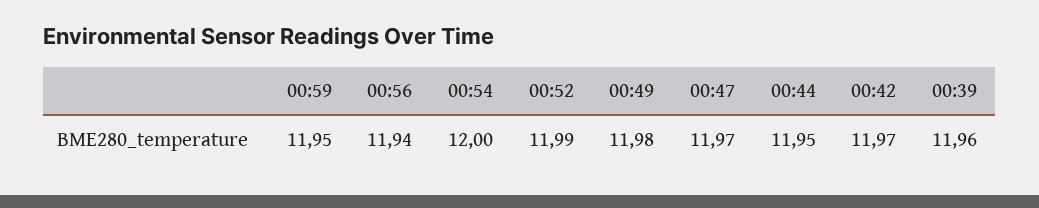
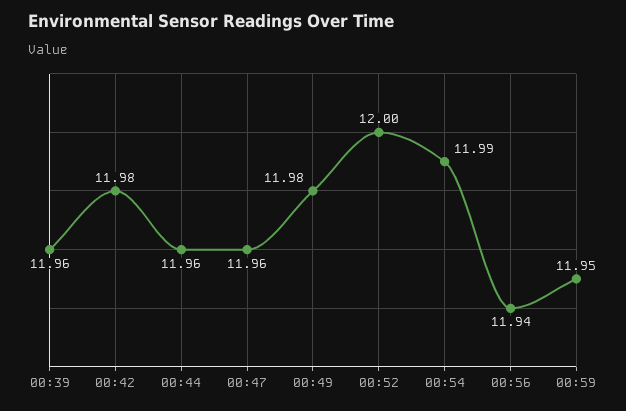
  {
    "00:59": 11.95,
    "00:56": 11.94,
-   "00:54": 12,
+   "00:54": 11.99,
-   "00:52": 11.99,
+   "00:52": 12,
    "00:49": 11.98,
-   "00:47": 11.97,
+   "00:47": 11.96,
-   "00:44": 11.95,
+   "00:44": 11.96,
-   "00:42": 11.97,
+   "00:42": 11.98,
    "00:39": 11.96
  }

